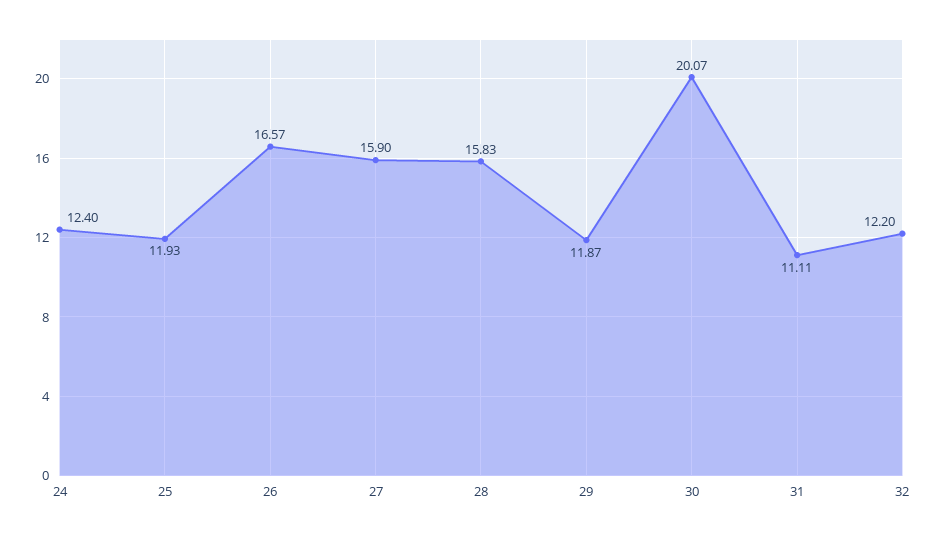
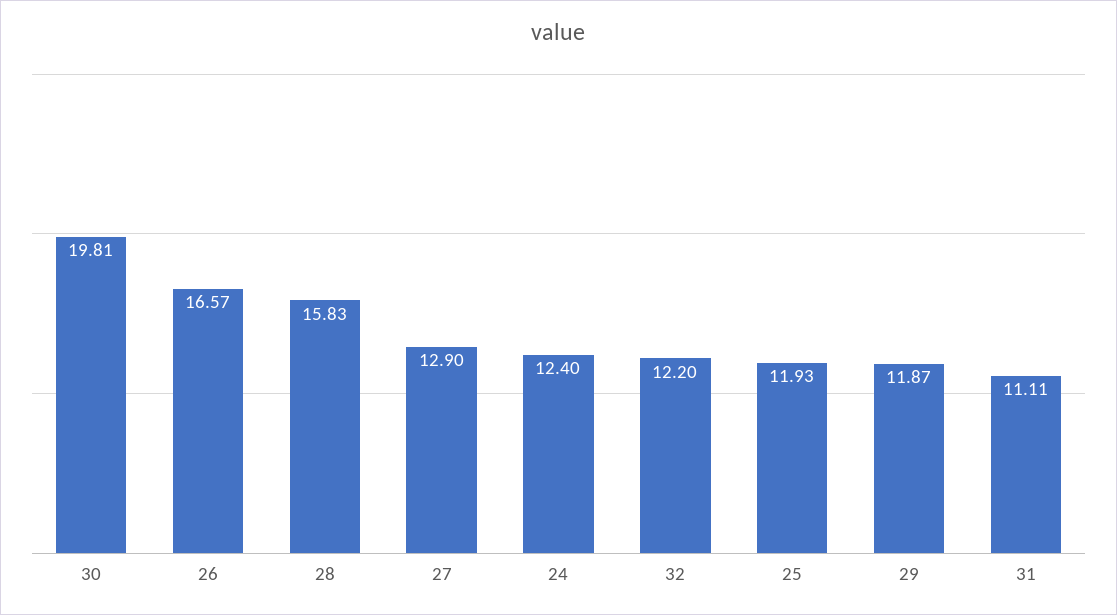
  {
    "24": 12.4,
    "25": 11.93,
    "26": 16.57,
-   "27": 15.9,
+   "27": 12.9,
    "28": 15.83,
    "29": 11.87,
-   "30": 20.07,
+   "30": 19.81,
    "31": 11.11,
    "32": 12.2
  }

